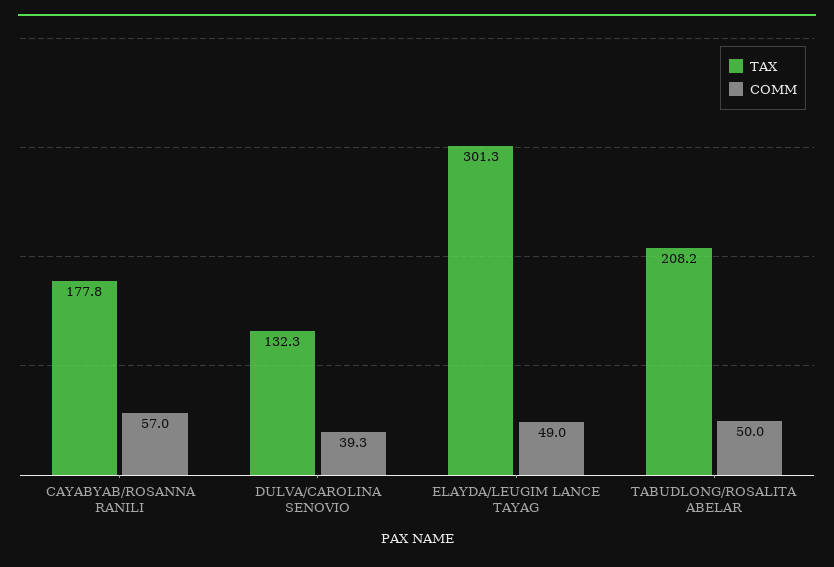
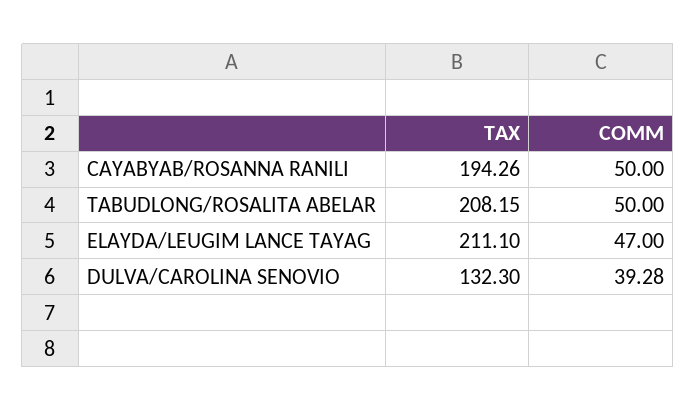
  {
    "TAX": {
-     "CAYABYAB/ROSANNA RANILI": 177.8,
+     "CAYABYAB/ROSANNA RANILI": 194.26,
      "DULVA/CAROLINA SENOVIO": 132.3,
-     "ELAYDA/LEUGIM LANCE TAYAG": 301.3,
+     "ELAYDA/LEUGIM LANCE TAYAG": 211.1,
      "TABUDLONG/ROSALITA ABELAR": 208.15
    },
    "COMM": {
-     "CAYABYAB/ROSANNA RANILI": 57,
+     "CAYABYAB/ROSANNA RANILI": 50,
      "DULVA/CAROLINA SENOVIO": 39.28,
-     "ELAYDA/LEUGIM LANCE TAYAG": 49,
+     "ELAYDA/LEUGIM LANCE TAYAG": 47,
      "TABUDLONG/ROSALITA ABELAR": 50
    }
  }

